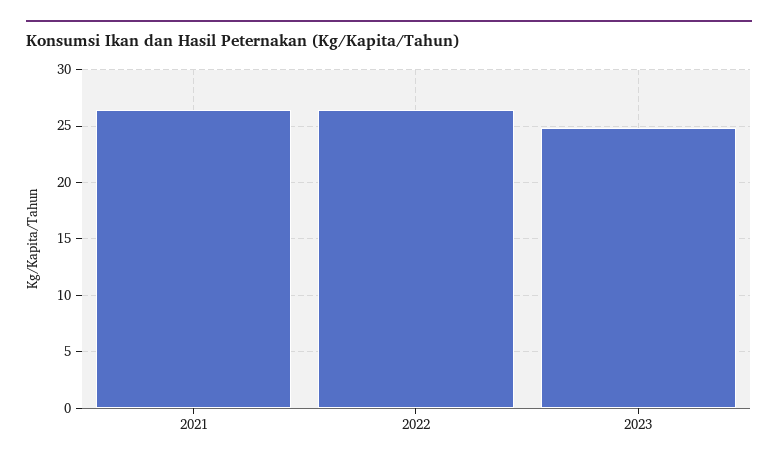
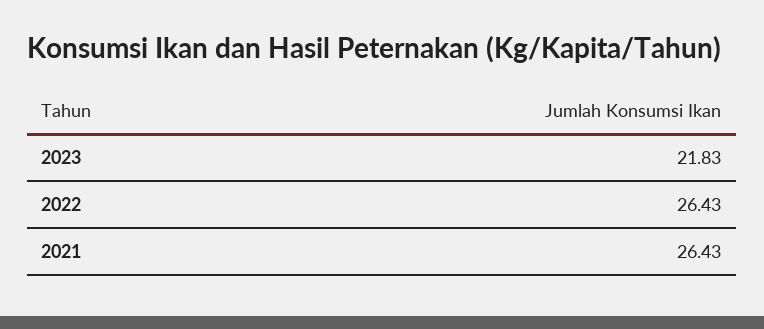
  {
    "2021": 26.43,
    "2022": 26.43,
-   "2023": 25
+   "2023": 21.83
  }

